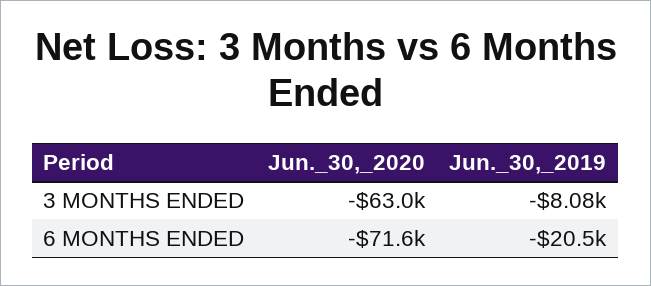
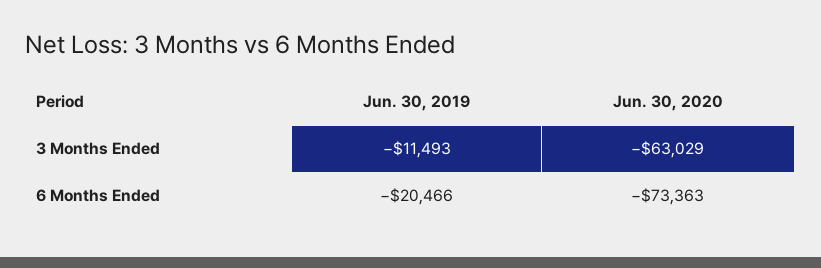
  {
    "Jun._30,_2020": {
      "3 MONTHS ENDED": -63029,
-     "6 MONTHS ENDED": -71600
+     "6 MONTHS ENDED": -73363
    },
    "Jun._30,_2019": {
-     "3 MONTHS ENDED": -8080,
+     "3 MONTHS ENDED": -11493,
      "6 MONTHS ENDED": -20466
    }
  }

